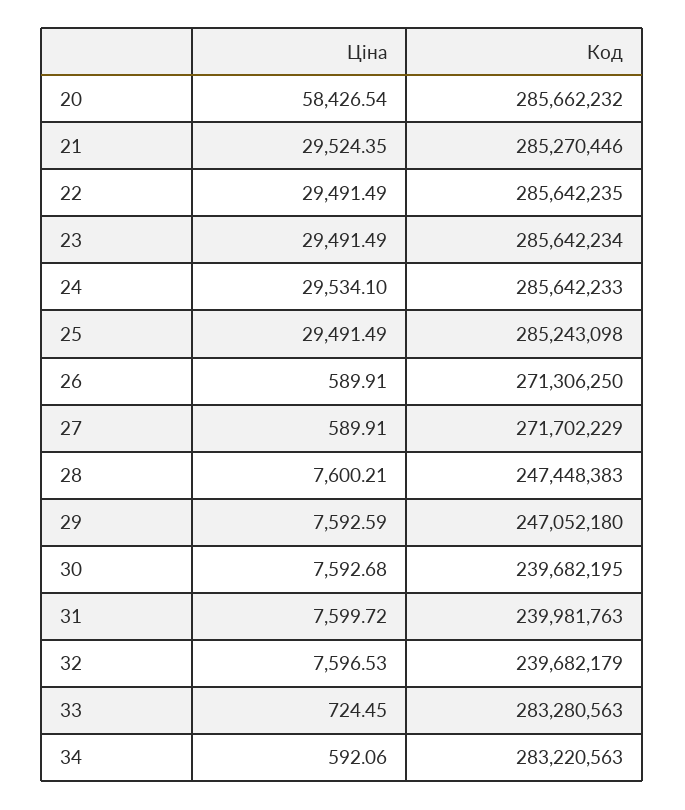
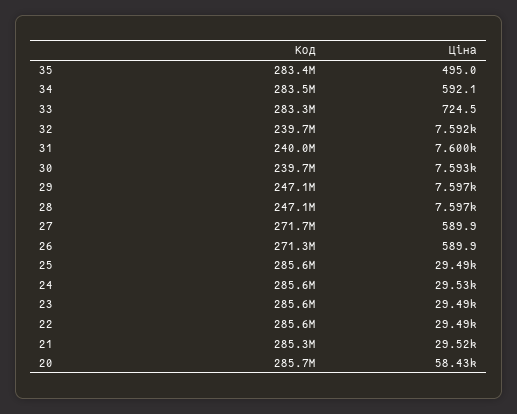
  {
    "Ціна": {
      "20": 58426.54,
      "21": 29524.35,
      "22": 29491.49,
      "23": 29491.49,
      "24": 29534.1,
      "25": 29491.49,
      "26": 589.91,
      "27": 589.91,
-     "28": 7600.21,
+     "28": 7597,
-     "29": 7592.59,
+     "29": 7597,
      "30": 7592.68,
      "31": 7599.72,
-     "32": 7596.53,
+     "32": 7592,
      "33": 724.45,
-     "34": 592.06
+     "34": 592.06,
+     "35": 495
    },
    "Код": {
      "20": 285662232,
      "21": 285270446,
      "22": 285642235,
      "23": 285642234,
      "24": 285642233,
-     "25": 285243098,
+     "25": 285600000,
      "26": 271306250,
      "27": 271702229,
-     "28": 247448383,
+     "28": 247100000,
      "29": 247052180,
      "30": 239682195,
      "31": 239981763,
      "32": 239682179,
      "33": 283280563,
-     "34": 283220563
+     "34": 283500000,
+     "35": 283400000
    }
  }

